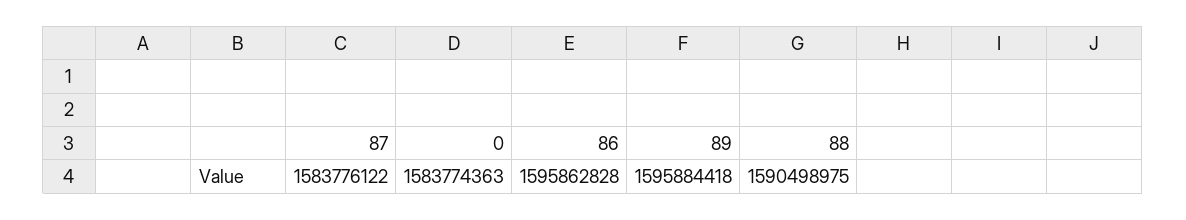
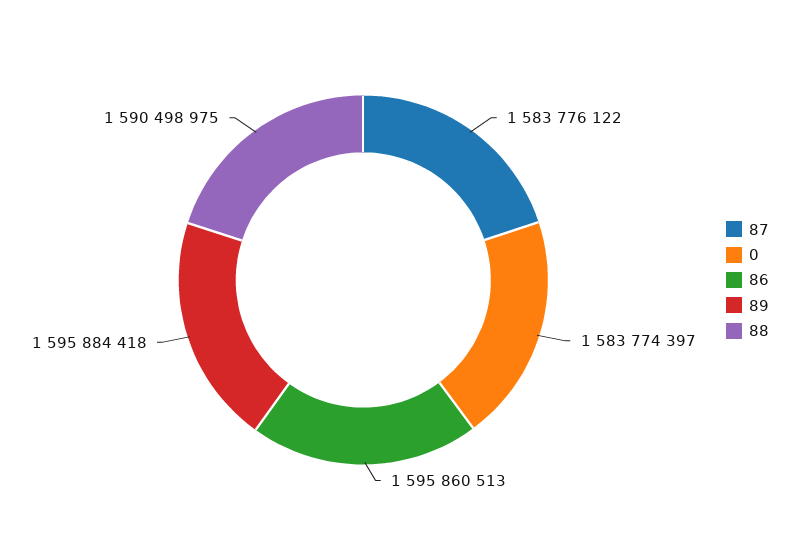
  {
    "87": 1583776122,
-   "0": 1583774363,
+   "0": 1583774397,
-   "86": 1595862828,
+   "86": 1595860513,
    "89": 1595884418,
    "88": 1590498975
  }

